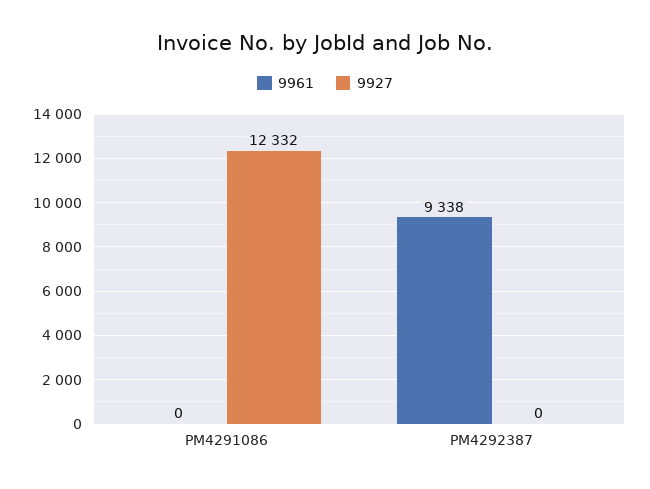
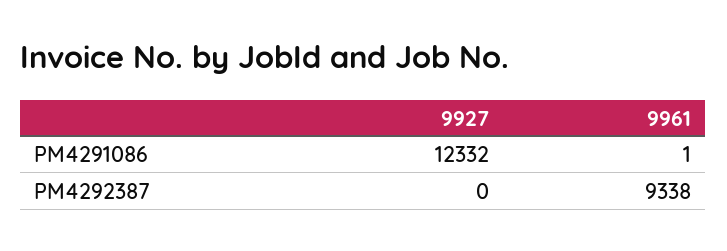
  {
    "9961": {
-     "PM4291086": 0,
+     "PM4291086": 1,
      "PM4292387": 9338
    },
    "9927": {
      "PM4291086": 12332,
      "PM4292387": 0
    }
  }

